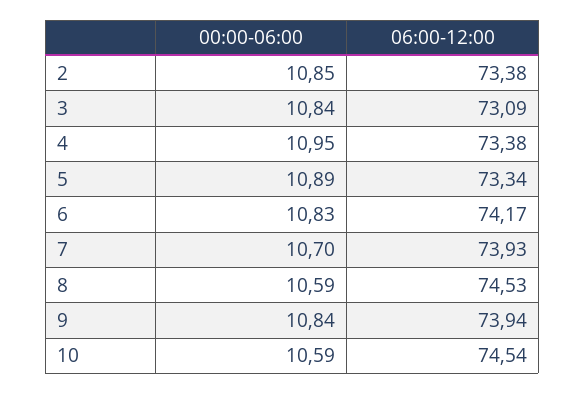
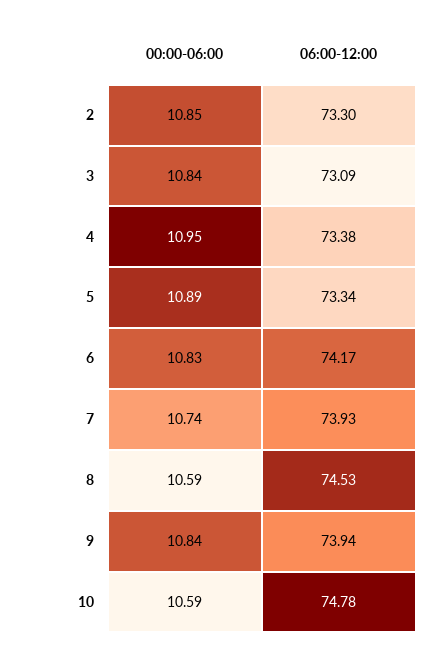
  {
    "00:00-06:00": {
      "2": 10.85,
      "3": 10.84,
      "4": 10.95,
      "5": 10.89,
      "6": 10.83,
-     "7": 10.7,
+     "7": 10.74,
      "8": 10.59,
      "9": 10.84,
      "10": 10.59
    },
    "06:00-12:00": {
-     "2": 73.38,
+     "2": 73.3,
      "3": 73.09,
      "4": 73.38,
      "5": 73.34,
      "6": 74.17,
      "7": 73.93,
      "8": 74.53,
      "9": 73.94,
-     "10": 74.54
+     "10": 74.78
    }
  }

